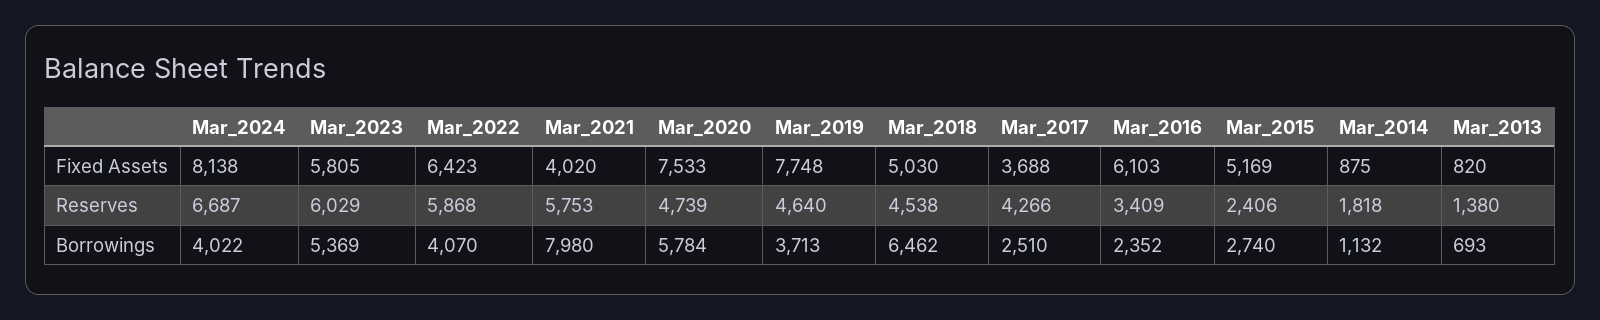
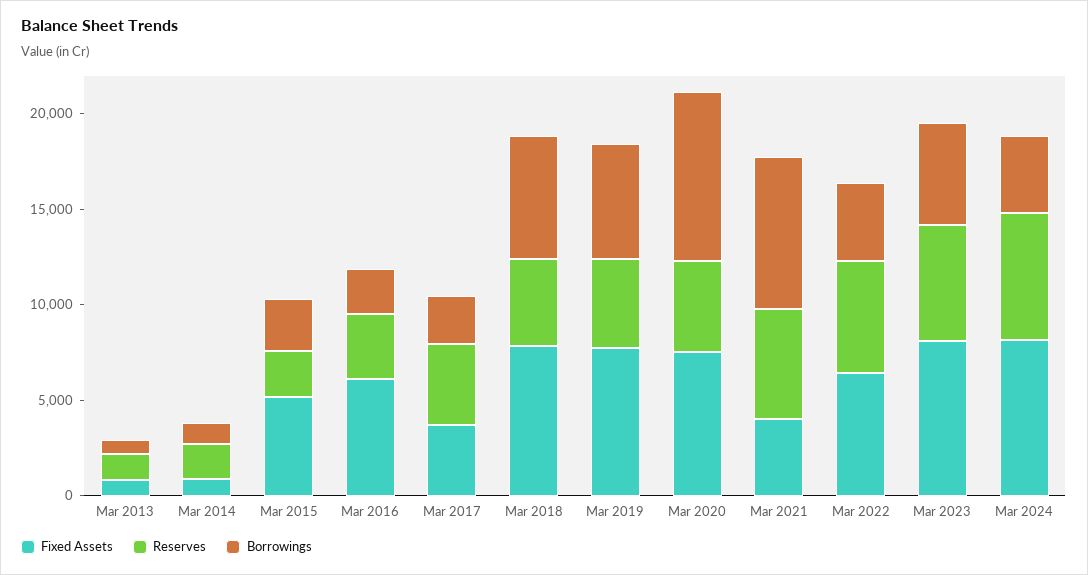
  {
    "Fixed Assets": {
      "Mar_2024": 8138,
-     "Mar_2023": 5805,
+     "Mar_2023": 8000,
      "Mar_2022": 6423,
      "Mar_2021": 4020,
      "Mar_2020": 7533,
      "Mar_2019": 7748,
-     "Mar_2018": 5030,
+     "Mar_2018": 8000,
      "Mar_2017": 3688,
      "Mar_2016": 6103,
      "Mar_2015": 5169,
      "Mar_2014": 875,
      "Mar_2013": 820
    },
    "Reserves": {
      "Mar_2024": 6687,
      "Mar_2023": 6029,
      "Mar_2022": 5868,
      "Mar_2021": 5753,
      "Mar_2020": 4739,
      "Mar_2019": 4640,
      "Mar_2018": 4538,
      "Mar_2017": 4266,
      "Mar_2016": 3409,
      "Mar_2015": 2406,
      "Mar_2014": 1818,
      "Mar_2013": 1380
    },
    "Borrowings": {
      "Mar_2024": 4022,
      "Mar_2023": 5369,
      "Mar_2022": 4070,
      "Mar_2021": 7980,
-     "Mar_2020": 5784,
+     "Mar_2020": 9000,
-     "Mar_2019": 3713,
+     "Mar_2019": 6000,
      "Mar_2018": 6462,
      "Mar_2017": 2510,
      "Mar_2016": 2352,
      "Mar_2015": 2740,
      "Mar_2014": 1132,
      "Mar_2013": 693
    }
  }

